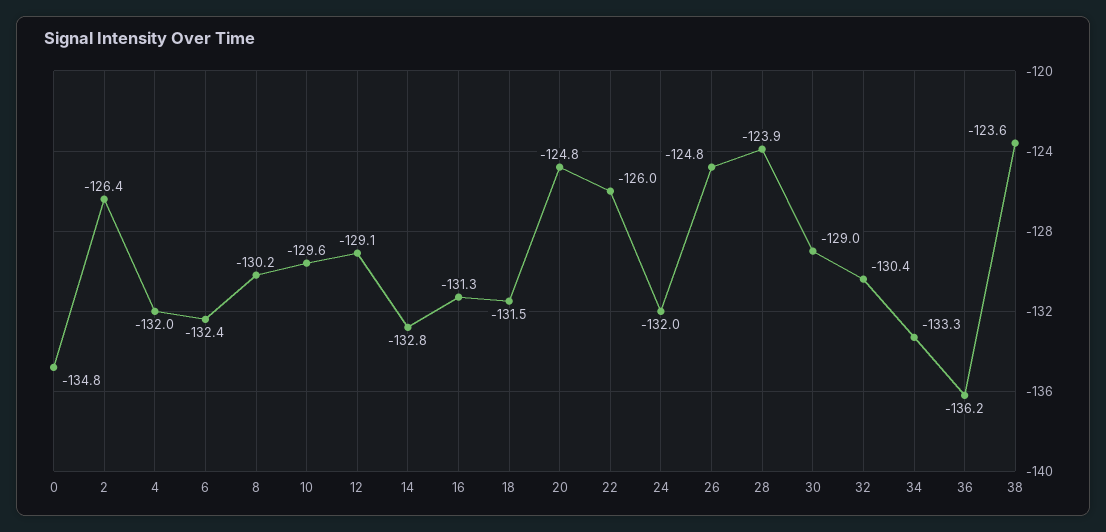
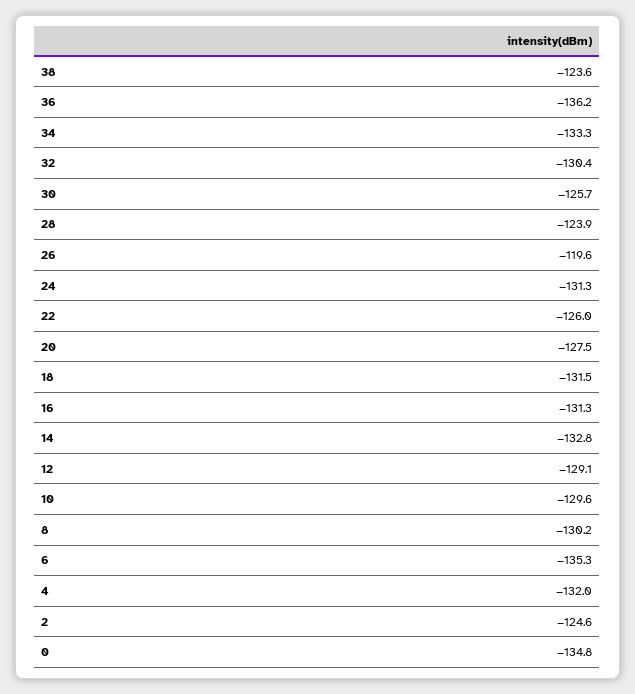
  {
    "0": -134.8,
-   "2": -126.4,
+   "2": -124.6,
    "4": -132,
-   "6": -132.4,
+   "6": -135.3,
    "8": -130.2,
    "10": -129.6,
    "12": -129.1,
    "14": -132.8,
    "16": -131.3,
    "18": -131.5,
-   "20": -124.8,
+   "20": -127.5,
    "22": -126,
-   "24": -132,
+   "24": -131.3,
-   "26": -124.8,
+   "26": -119.6,
    "28": -123.9,
-   "30": -129,
+   "30": -125.7,
    "32": -130.4,
    "34": -133.3,
    "36": -136.2,
    "38": -123.6
  }

